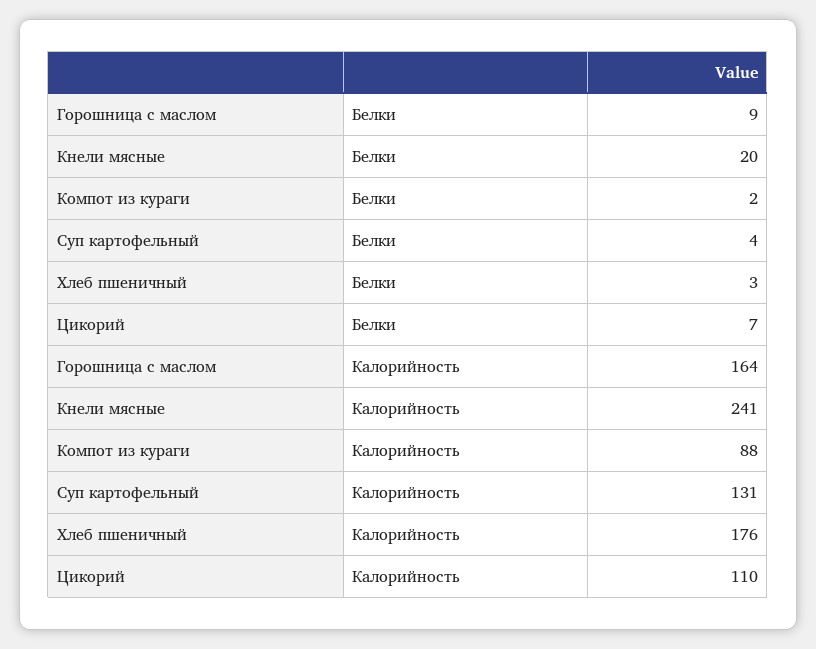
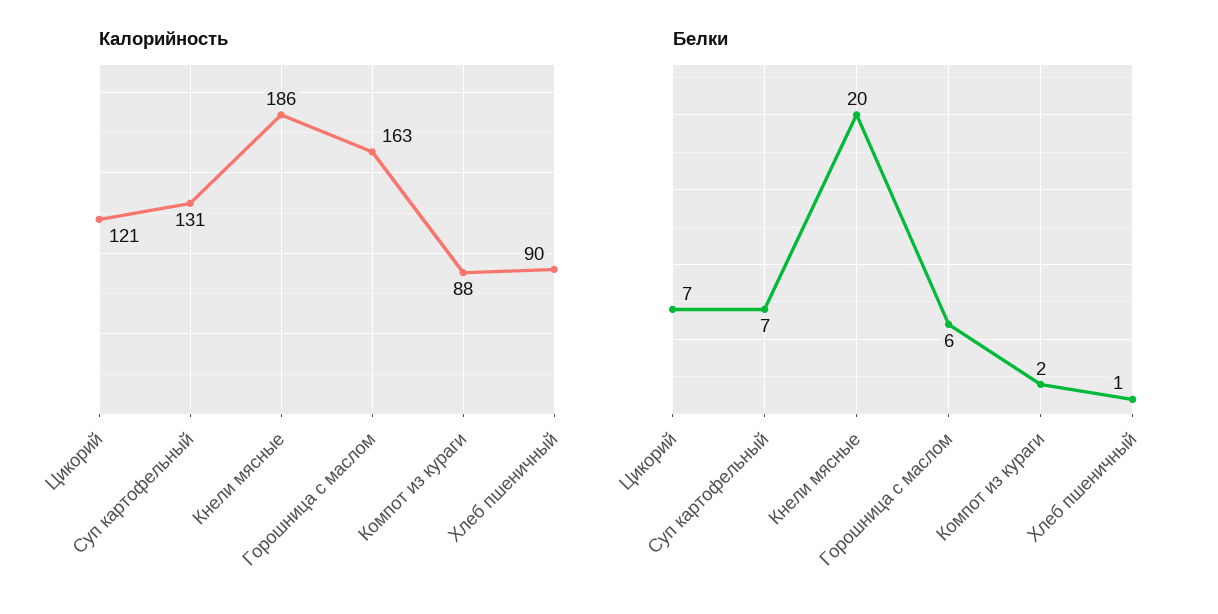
  {
    "Белки": {
-     "Горошница с маслом": 9,
+     "Горошница с маслом": 6,
      "Кнели мясные": 20,
      "Компот из кураги": 2,
-     "Суп картофельный": 4,
+     "Суп картофельный": 7,
-     "Хлеб пшеничный": 3,
+     "Хлеб пшеничный": 1,
      "Цикорий": 7
    },
    "Калорийность": {
-     "Горошница с маслом": 164,
+     "Горошница с маслом": 163,
-     "Кнели мясные": 241,
+     "Кнели мясные": 186,
      "Компот из кураги": 88,
      "Суп картофельный": 131,
-     "Хлеб пшеничный": 176,
+     "Хлеб пшеничный": 90,
-     "Цикорий": 110
+     "Цикорий": 121
    }
  }

